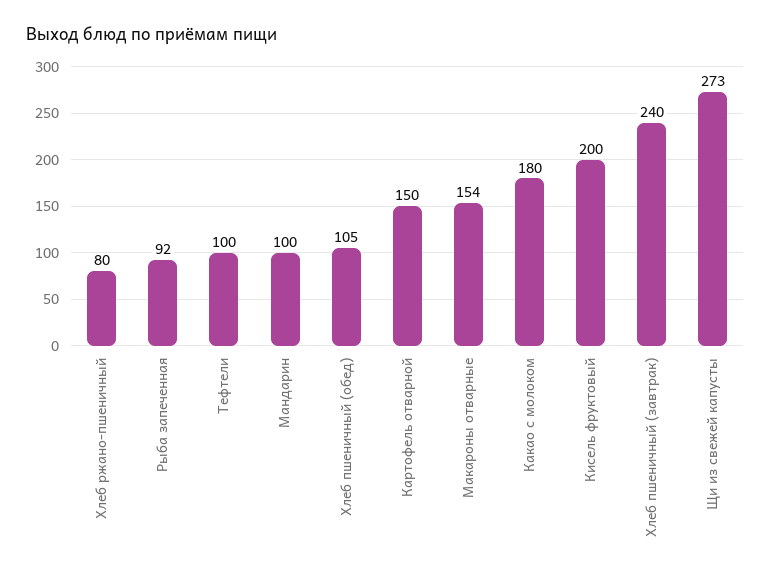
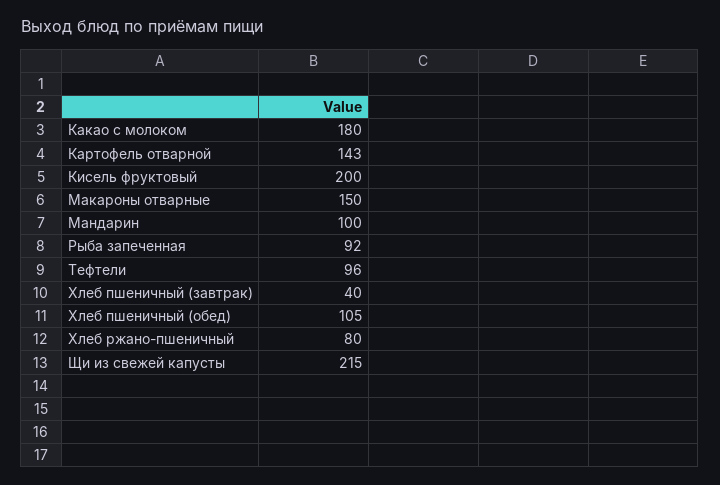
  {
    "Хлеб ржано-пшеничный": 80,
    "Рыба запеченная": 92,
-   "Тефтели": 100,
+   "Тефтели": 96,
    "Мандарин": 100,
    "Хлеб пшеничный (обед)": 105,
-   "Картофель отварной": 150,
+   "Картофель отварной": 143,
-   "Макароны отварные": 154,
+   "Макароны отварные": 150,
    "Какао с молоком": 180,
    "Кисель фруктовый": 200,
-   "Хлеб пшеничный (завтрак)": 240,
+   "Хлеб пшеничный (завтрак)": 40,
-   "Щи из свежей капусты": 273
+   "Щи из свежей капусты": 215
  }

